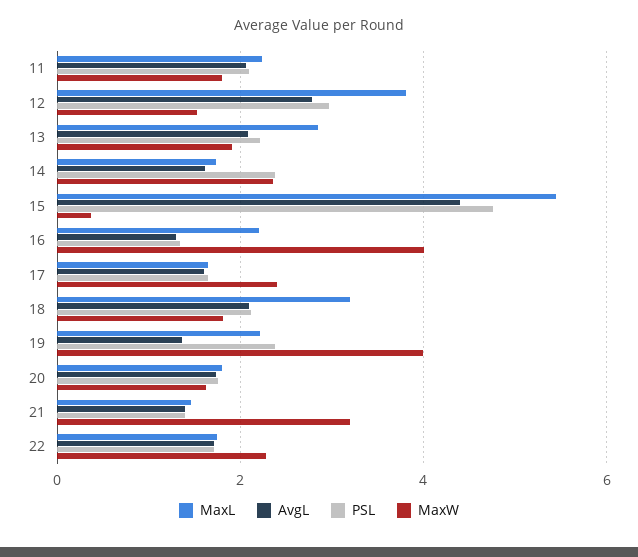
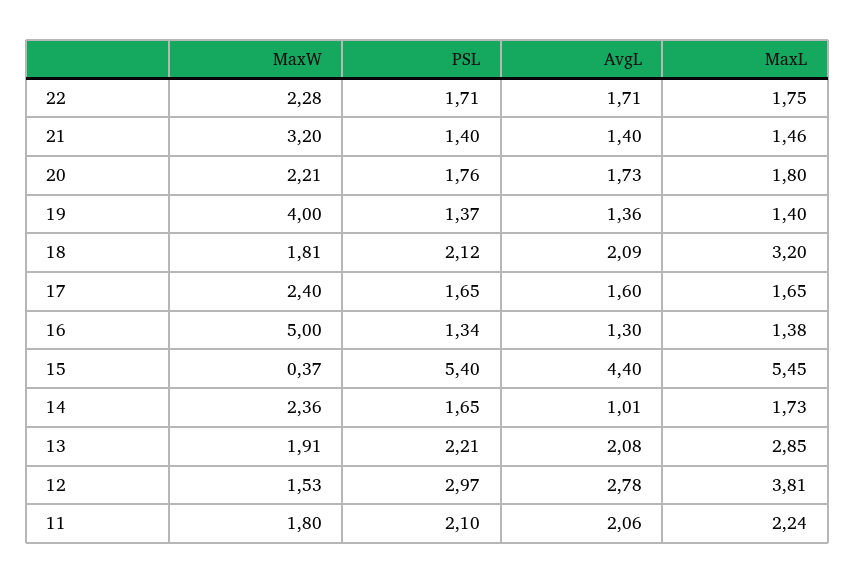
  {
    "MaxL": {
      "11": 2.24,
      "12": 3.81,
      "13": 2.85,
      "14": 1.73,
      "15": 5.45,
-     "16": 2.2,
+     "16": 1.38,
      "17": 1.65,
      "18": 3.2,
-     "19": 2.2,
+     "19": 1.4,
      "20": 1.8,
      "21": 1.46,
      "22": 1.75
    },
    "AvgL": {
      "11": 2.06,
      "12": 2.78,
      "13": 2.08,
-     "14": 1.6,
+     "14": 1.01,
      "15": 4.4,
      "16": 1.3,
      "17": 1.6,
      "18": 2.09,
      "19": 1.36,
      "20": 1.73,
      "21": 1.4,
      "22": 1.71
    },
    "PSL": {
      "11": 2.1,
      "12": 2.97,
      "13": 2.21,
-     "14": 2.4,
+     "14": 1.65,
-     "15": 4.8,
+     "15": 5.4,
      "16": 1.34,
      "17": 1.65,
      "18": 2.12,
-     "19": 2.4,
+     "19": 1.37,
      "20": 1.76,
      "21": 1.4,
      "22": 1.71
    },
    "MaxW": {
      "11": 1.8,
      "12": 1.53,
      "13": 1.91,
      "14": 2.36,
      "15": 0.37,
-     "16": 4,
+     "16": 5,
      "17": 2.4,
      "18": 1.81,
      "19": 4,
-     "20": 1.6,
+     "20": 2.21,
      "21": 3.2,
      "22": 2.28
    }
  }

